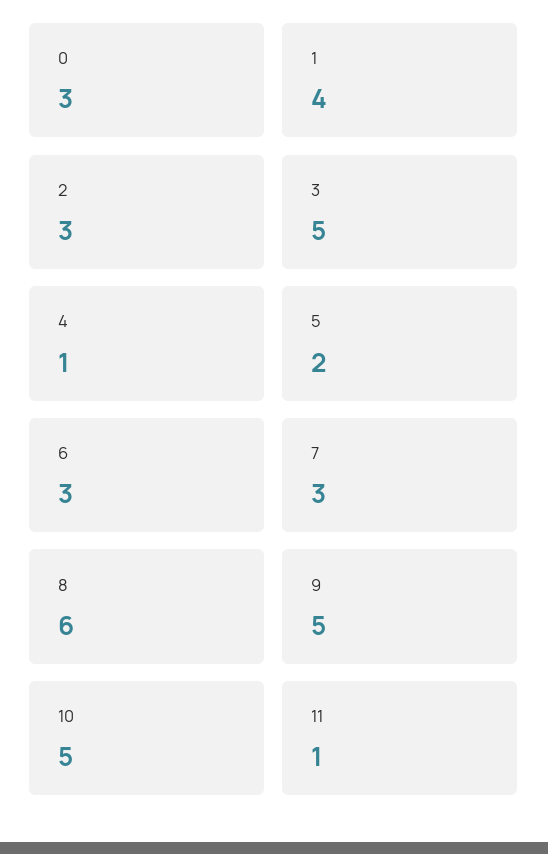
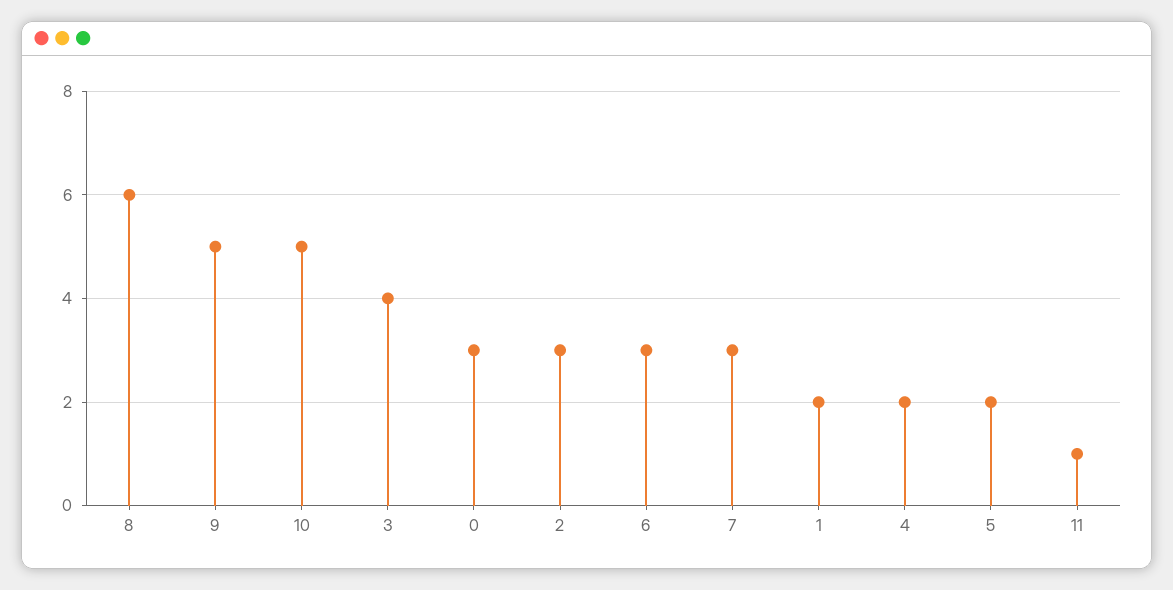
  {
    "0": 3,
-   "1": 4,
+   "1": 2,
    "2": 3,
-   "3": 5,
+   "3": 4,
-   "4": 1,
+   "4": 2,
    "5": 2,
    "6": 3,
    "7": 3,
    "8": 6,
    "9": 5,
    "10": 5,
    "11": 1
  }

